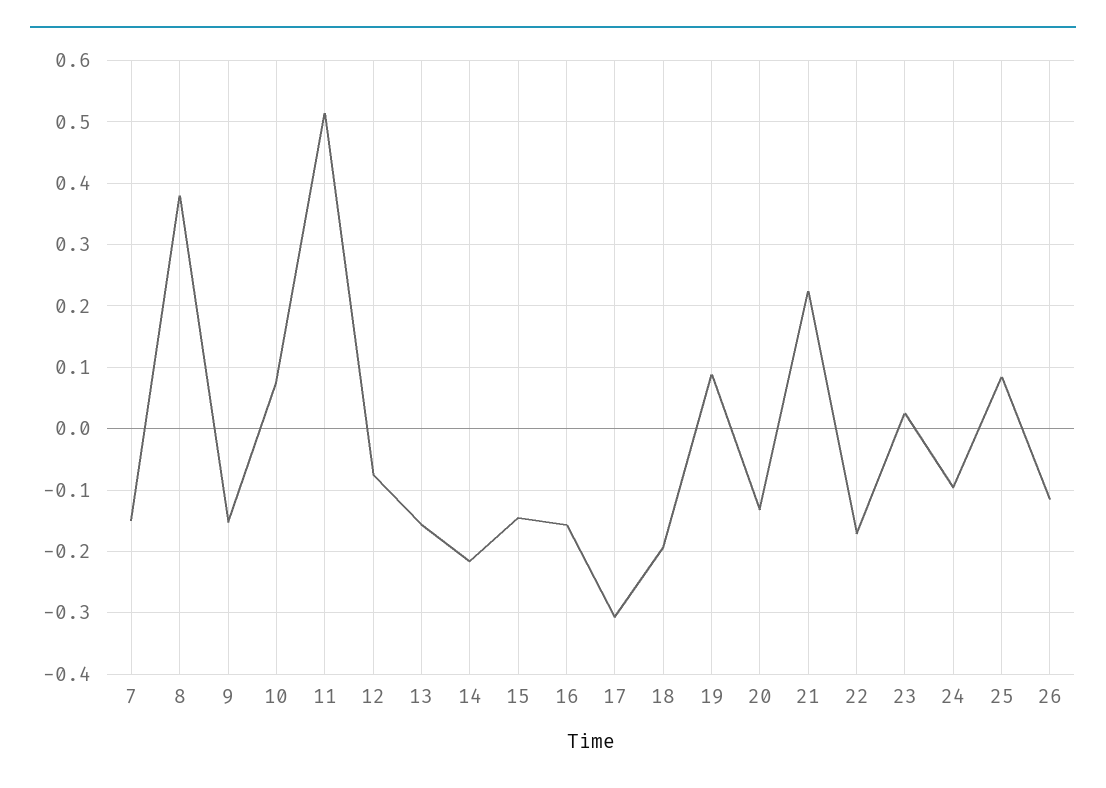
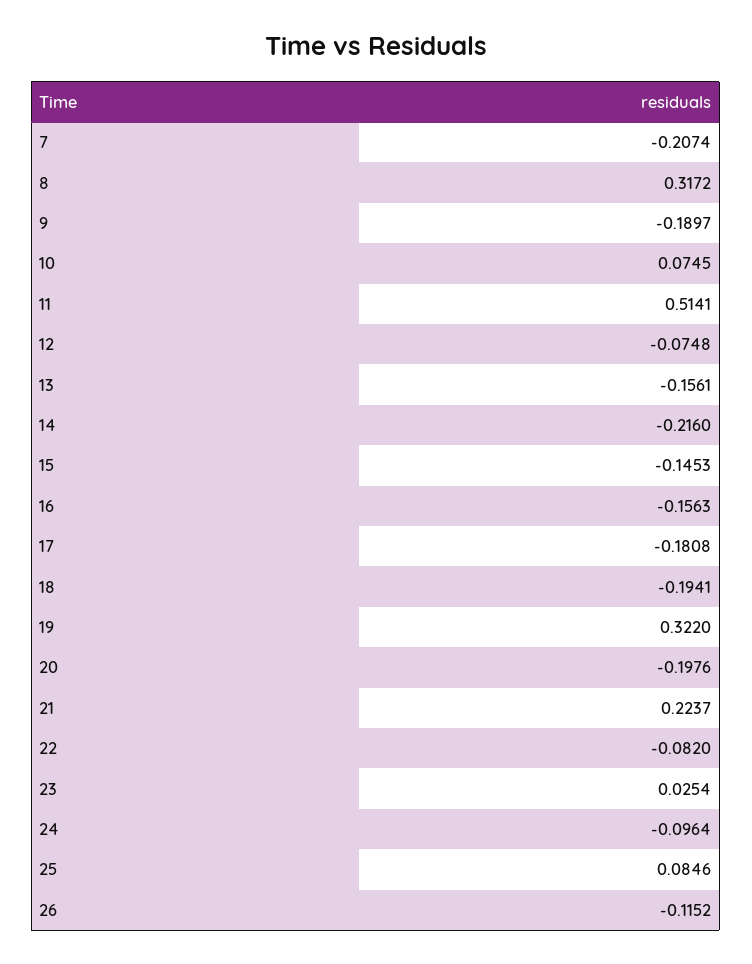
  {
-   "7": -0.15,
+   "7": -0.2074,
-   "8": 0.38,
+   "8": 0.3172,
-   "9": -0.15,
+   "9": -0.1897,
    "10": 0.0745,
    "11": 0.5141,
    "12": -0.0748,
    "13": -0.1561,
    "14": -0.216,
    "15": -0.1453,
    "16": -0.1563,
-   "17": -0.31,
+   "17": -0.1808,
    "18": -0.1941,
-   "19": 0.09,
+   "19": 0.322,
-   "20": -0.13,
+   "20": -0.1976,
    "21": 0.2237,
-   "22": -0.17,
+   "22": -0.082,
    "23": 0.0254,
    "24": -0.0964,
    "25": 0.0846,
    "26": -0.1152
  }

